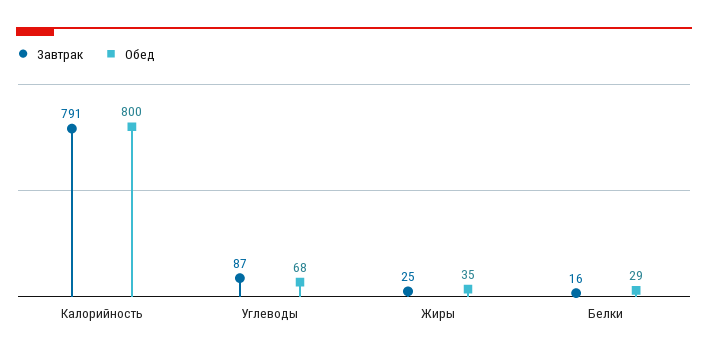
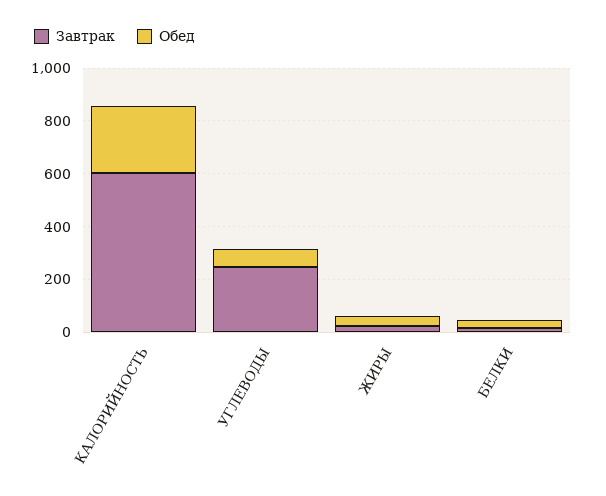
  {
    "Завтрак": {
-     "Калорийность": 791,
+     "Калорийность": 600,
-     "Углеводы": 87,
+     "Углеводы": 250,
      "Жиры": 25,
      "Белки": 16
    },
    "Обед": {
-     "Калорийность": 800,
+     "Калорийность": 250,
      "Углеводы": 68,
      "Жиры": 35,
      "Белки": 29
    }
  }

